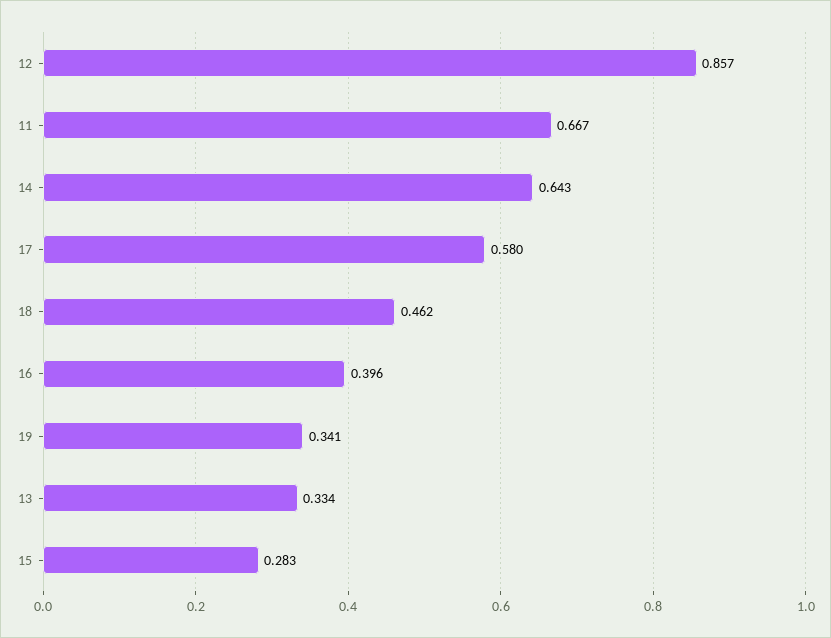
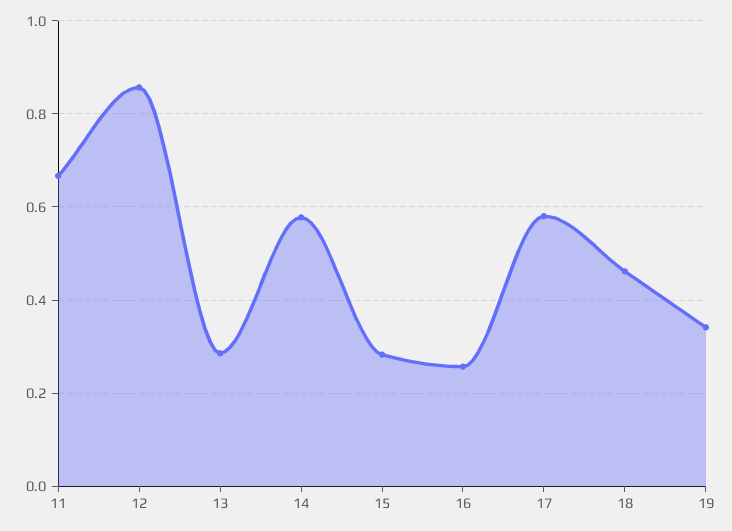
  {
    "12": 0.857,
    "11": 0.667,
-   "14": 0.643,
+   "14": 0.58,
    "17": 0.58,
    "18": 0.462,
-   "16": 0.396,
+   "16": 0.26,
    "19": 0.341,
-   "13": 0.334,
+   "13": 0.28,
    "15": 0.283
  }

